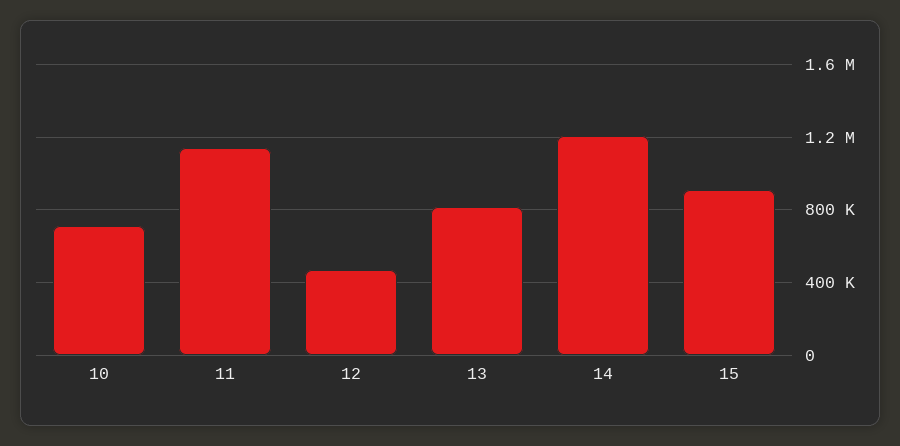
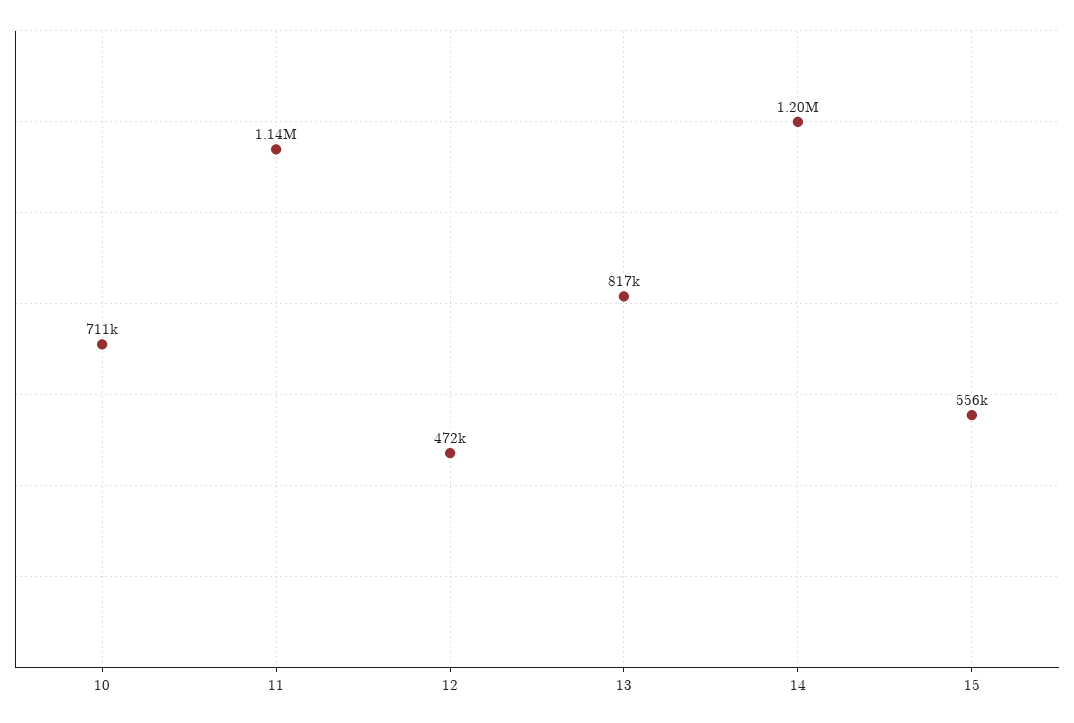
  {
    "10": 711000,
    "11": 1140000,
    "12": 472000,
    "13": 817000,
    "14": 1200000,
-   "15": 900000
+   "15": 556000
  }

